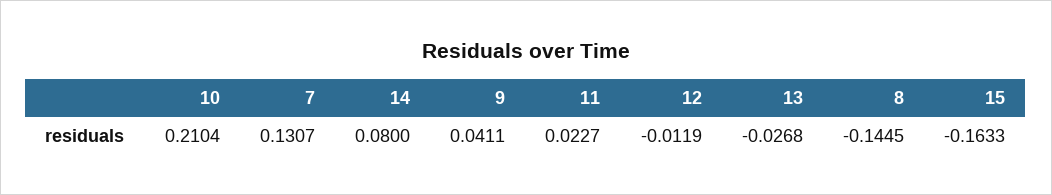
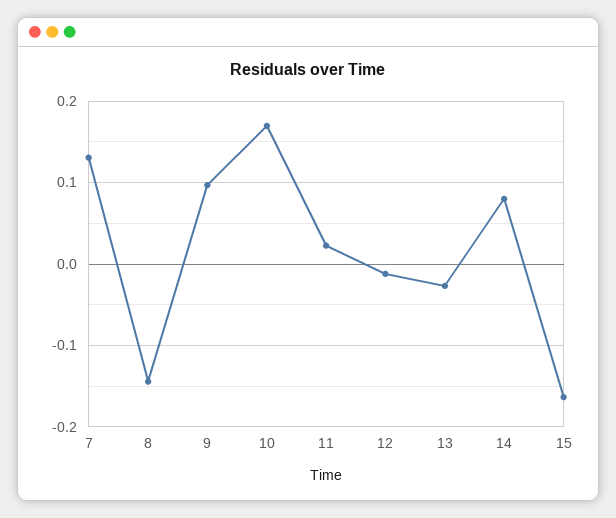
  {
-   "10": 0.2104,
+   "10": 0.17,
    "7": 0.1307,
    "14": 0.08,
-   "9": 0.0411,
+   "9": 0.1,
    "11": 0.0227,
    "12": -0.0119,
    "13": -0.0268,
    "8": -0.1445,
    "15": -0.1633
  }

